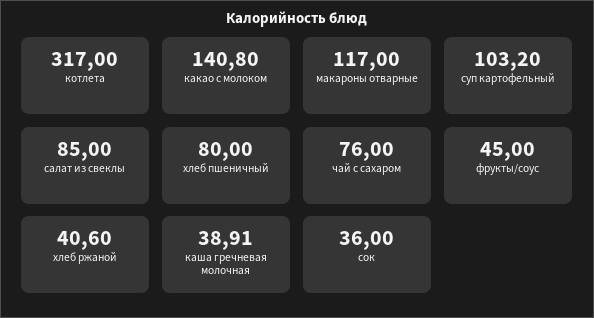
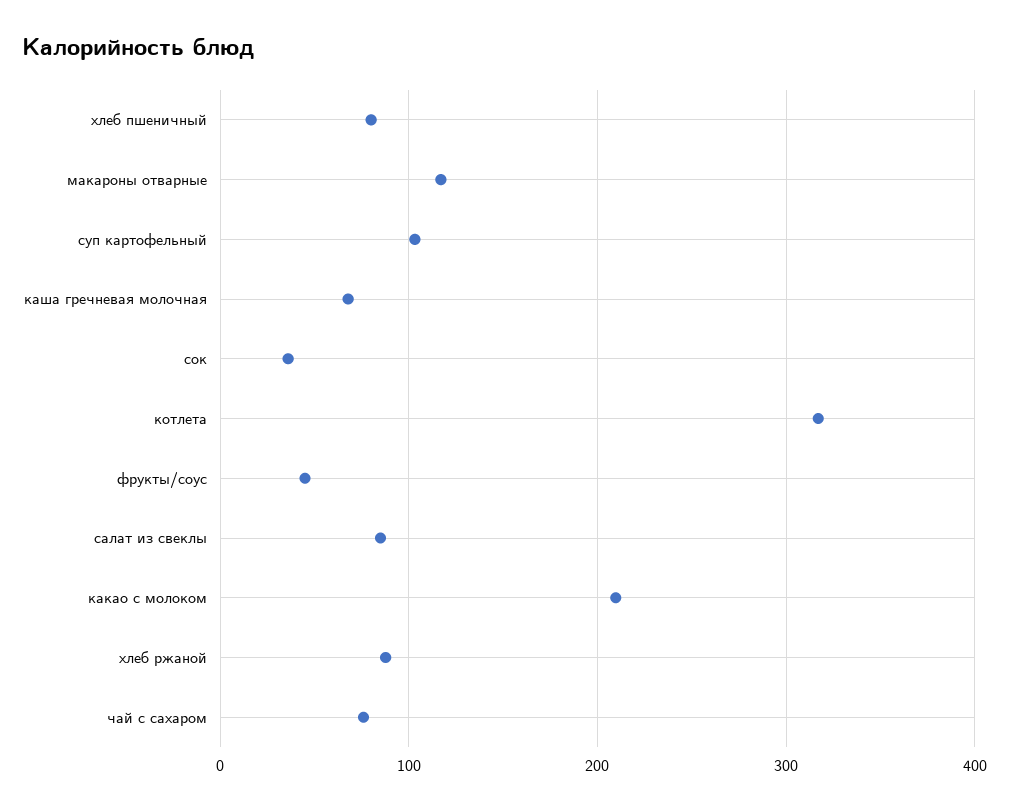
  {
    "котлета": 317,
-   "какао с молоком": 140.8,
+   "какао с молоком": 210,
    "макароны отварные": 117,
    "суп картофельный": 103.2,
    "салат из свеклы": 85,
    "хлеб пшеничный": 80,
    "чай с сахаром": 76,
    "фрукты/соус": 45,
-   "хлеб ржаной": 40.6,
+   "хлеб ржаной": 90,
-   "каша гречневая молочная": 38.91,
+   "каша гречневая молочная": 70,
    "сок": 36
  }

